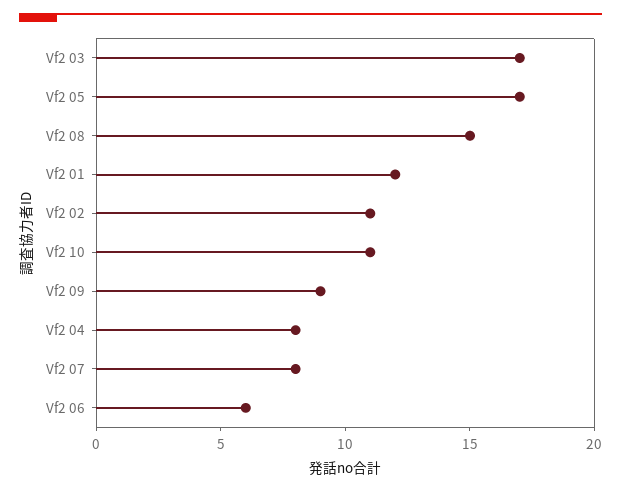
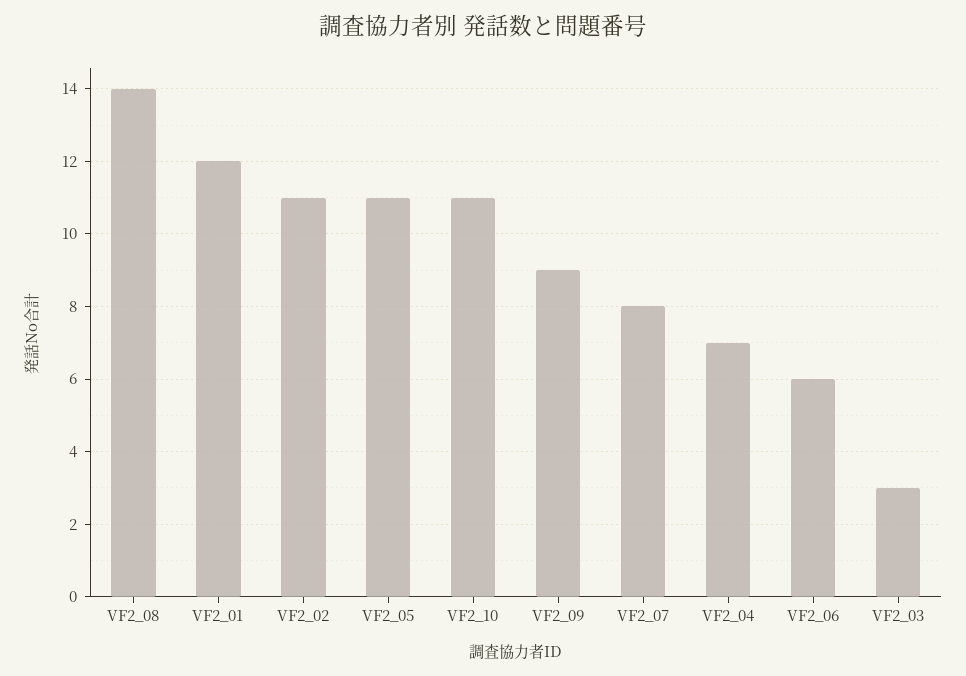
  {
-   "Vf2 03": 17,
+   "Vf2 03": 3,
-   "Vf2 05": 17,
+   "Vf2 05": 11,
-   "Vf2 08": 15,
+   "Vf2 08": 14,
    "Vf2 01": 12,
    "Vf2 02": 11,
    "Vf2 10": 11,
    "Vf2 09": 9,
-   "Vf2 04": 8,
+   "Vf2 04": 7,
    "Vf2 07": 8,
    "Vf2 06": 6
  }

